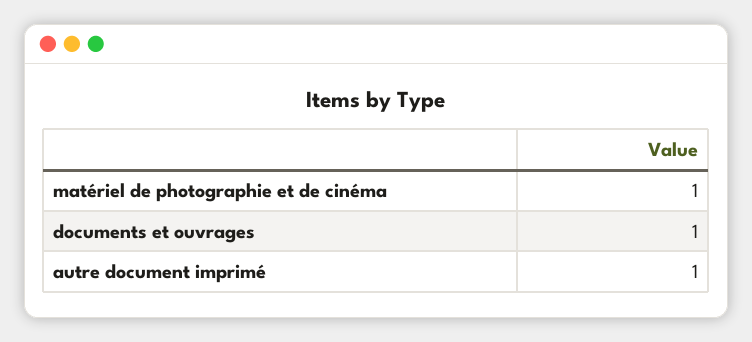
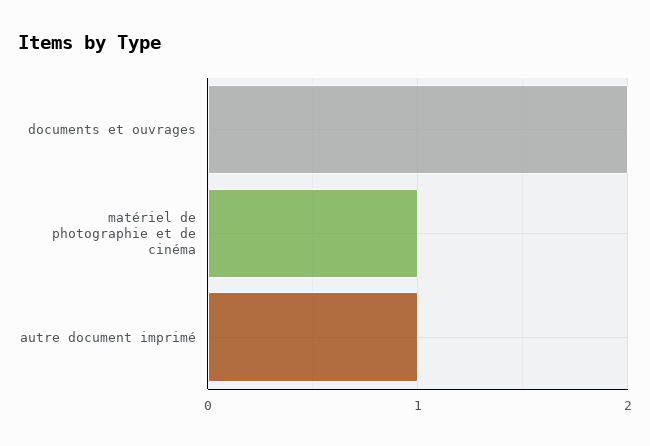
  {
    "matériel de photographie et de cinéma": 1,
-   "documents et ouvrages": 1,
+   "documents et ouvrages": 2,
    "autre document imprimé": 1
  }

